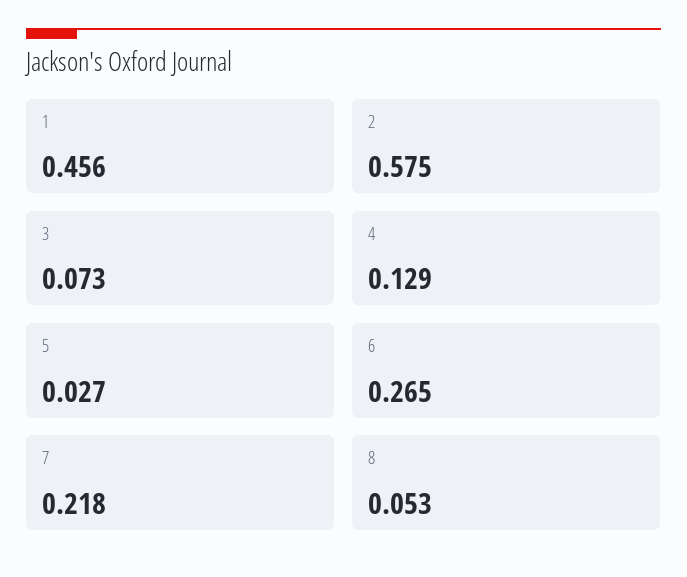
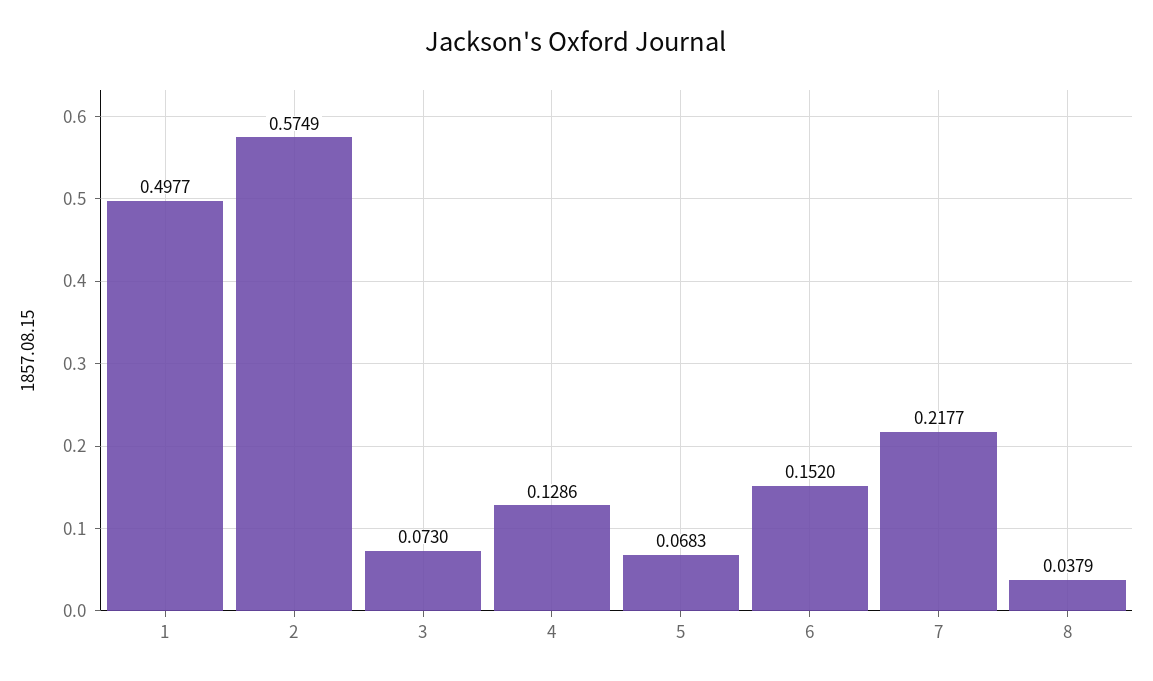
  {
-   "1": 0.456,
+   "1": 0.4977,
    "2": 0.5749,
    "3": 0.073,
    "4": 0.1286,
-   "5": 0.027,
+   "5": 0.0683,
-   "6": 0.265,
+   "6": 0.152,
    "7": 0.2177,
-   "8": 0.053
+   "8": 0.0379
  }

